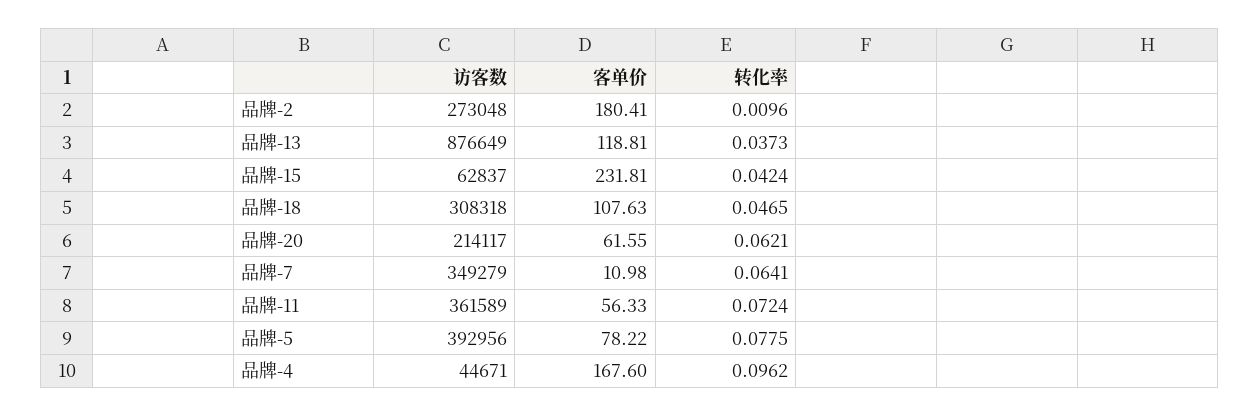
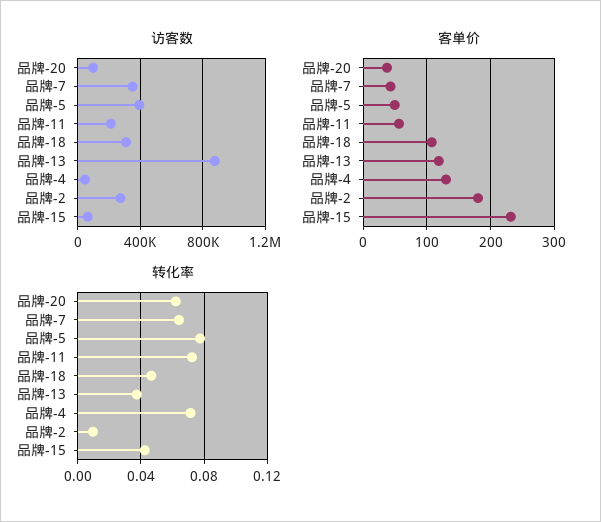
  {
    "访客数": {
      "品牌-2": 273048,
      "品牌-13": 876649,
      "品牌-15": 62837,
      "品牌-18": 308318,
-     "品牌-20": 214117,
+     "品牌-20": 100000,
      "品牌-7": 349279,
-     "品牌-11": 361589,
+     "品牌-11": 200000,
      "品牌-5": 392956,
      "品牌-4": 44671
    },
    "客单价": {
      "品牌-2": 180.41,
      "品牌-13": 118.81,
      "品牌-15": 231.81,
      "品牌-18": 107.63,
-     "品牌-20": 61.55,
+     "品牌-20": 40,
-     "品牌-7": 10.98,
+     "品牌-7": 40,
      "品牌-11": 56.33,
-     "品牌-5": 78.22,
+     "品牌-5": 50,
-     "品牌-4": 167.6
+     "品牌-4": 130
    },
    "转化率": {
      "品牌-2": 0.0096,
      "品牌-13": 0.0373,
      "品牌-15": 0.0424,
      "品牌-18": 0.0465,
      "品牌-20": 0.0621,
      "品牌-7": 0.0641,
      "品牌-11": 0.0724,
      "品牌-5": 0.0775,
-     "品牌-4": 0.0962
+     "品牌-4": 0.07
    }
  }

